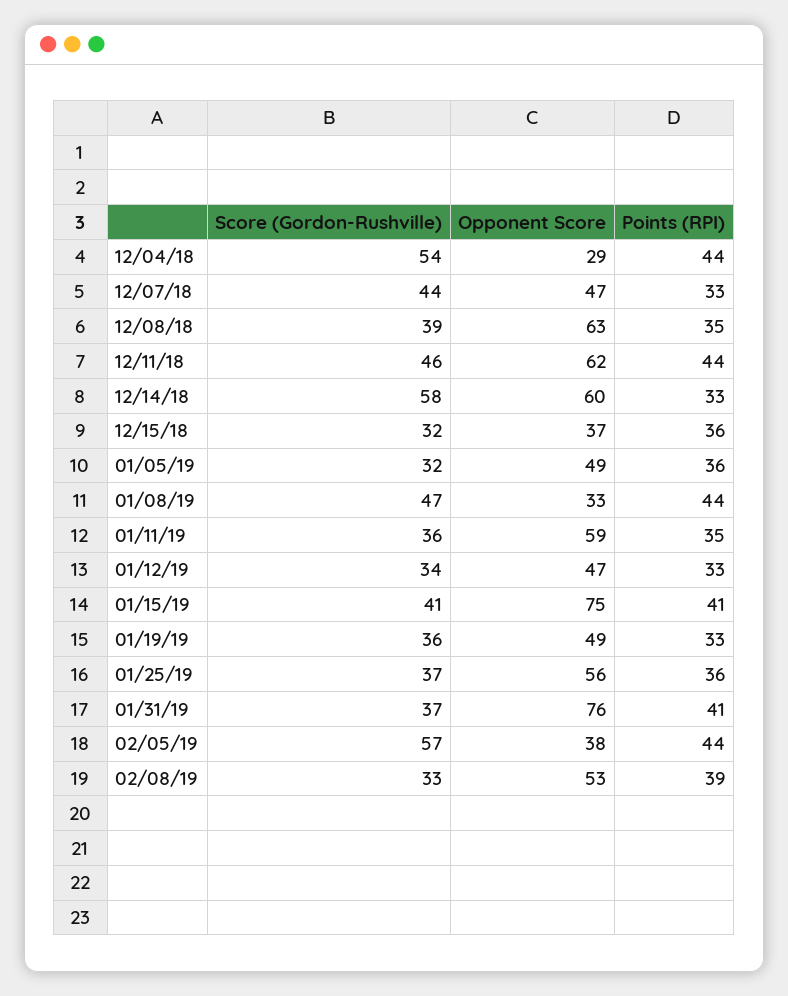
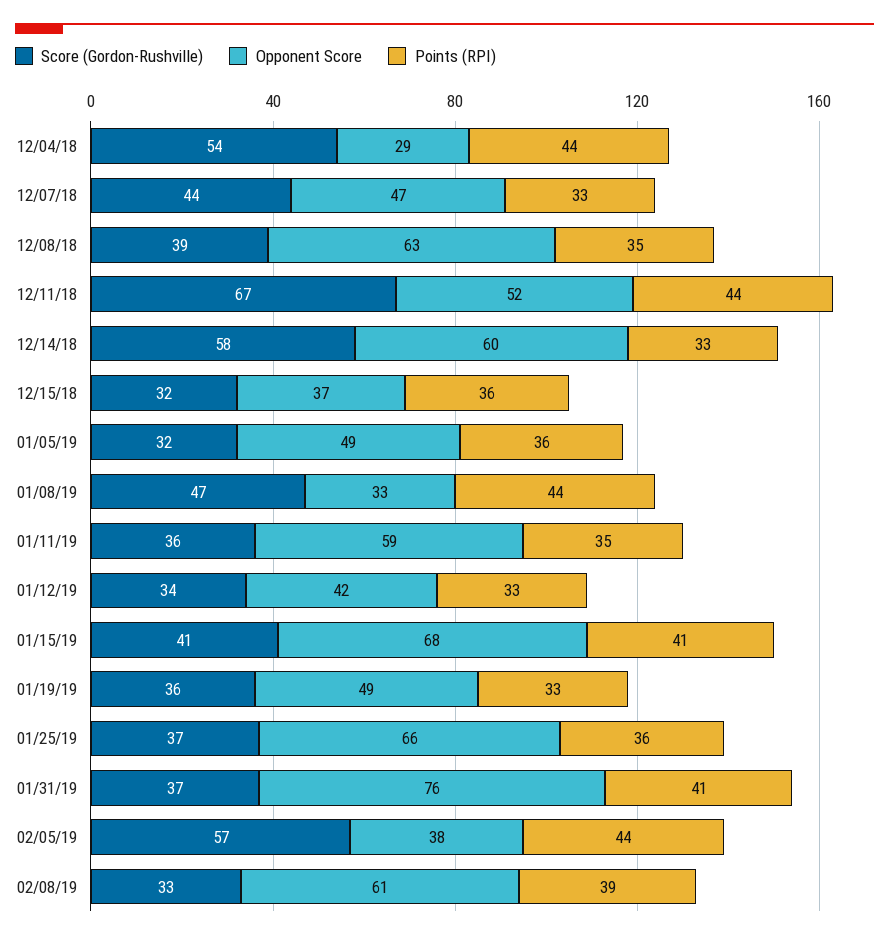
  {
    "Score (Gordon-Rushville)": {
      "12/04/18": 54,
      "12/07/18": 44,
      "12/08/18": 39,
-     "12/11/18": 46,
+     "12/11/18": 67,
      "12/14/18": 58,
      "12/15/18": 32,
      "01/05/19": 32,
      "01/08/19": 47,
      "01/11/19": 36,
      "01/12/19": 34,
      "01/15/19": 41,
      "01/19/19": 36,
      "01/25/19": 37,
      "01/31/19": 37,
      "02/05/19": 57,
      "02/08/19": 33
    },
    "Opponent Score": {
      "12/04/18": 29,
      "12/07/18": 47,
      "12/08/18": 63,
-     "12/11/18": 62,
+     "12/11/18": 52,
      "12/14/18": 60,
      "12/15/18": 37,
      "01/05/19": 49,
      "01/08/19": 33,
      "01/11/19": 59,
-     "01/12/19": 47,
+     "01/12/19": 42,
-     "01/15/19": 75,
+     "01/15/19": 68,
      "01/19/19": 49,
-     "01/25/19": 56,
+     "01/25/19": 66,
      "01/31/19": 76,
      "02/05/19": 38,
-     "02/08/19": 53
+     "02/08/19": 61
    },
    "Points (RPI)": {
      "12/04/18": 44,
      "12/07/18": 33,
      "12/08/18": 35,
      "12/11/18": 44,
      "12/14/18": 33,
      "12/15/18": 36,
      "01/05/19": 36,
      "01/08/19": 44,
      "01/11/19": 35,
      "01/12/19": 33,
      "01/15/19": 41,
      "01/19/19": 33,
      "01/25/19": 36,
      "01/31/19": 41,
      "02/05/19": 44,
      "02/08/19": 39
    }
  }

